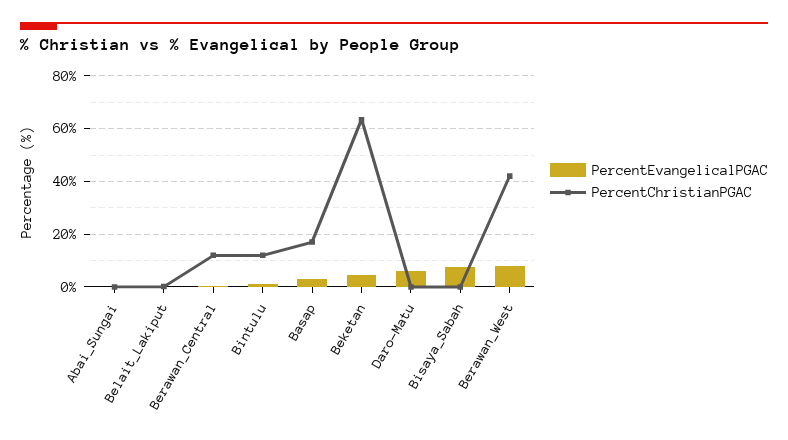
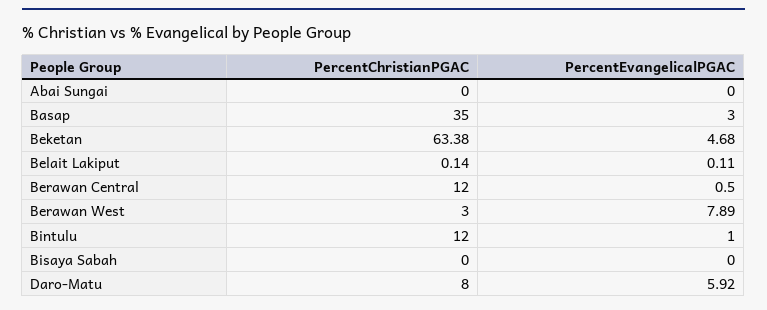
  {
    "PercentEvangelicalPGAC": {
      "Abai_Sungai": 0,
      "Belait_Lakiput": 0.11,
      "Berawan_Central": 0.5,
      "Bintulu": 1,
      "Basap": 3,
      "Beketan": 4.68,
      "Daro-Matu": 5.92,
-     "Bisaya_Sabah": 7.5,
+     "Bisaya_Sabah": 0,
      "Berawan_West": 7.89
    },
    "PercentChristianPGAC": {
      "Abai_Sungai": 0,
      "Belait_Lakiput": 0.14,
      "Berawan_Central": 12,
      "Bintulu": 12,
-     "Basap": 17.5,
+     "Basap": 35,
      "Beketan": 63.38,
-     "Daro-Matu": 0,
+     "Daro-Matu": 8,
      "Bisaya_Sabah": 0,
-     "Berawan_West": 42.5
+     "Berawan_West": 3
    }
  }

